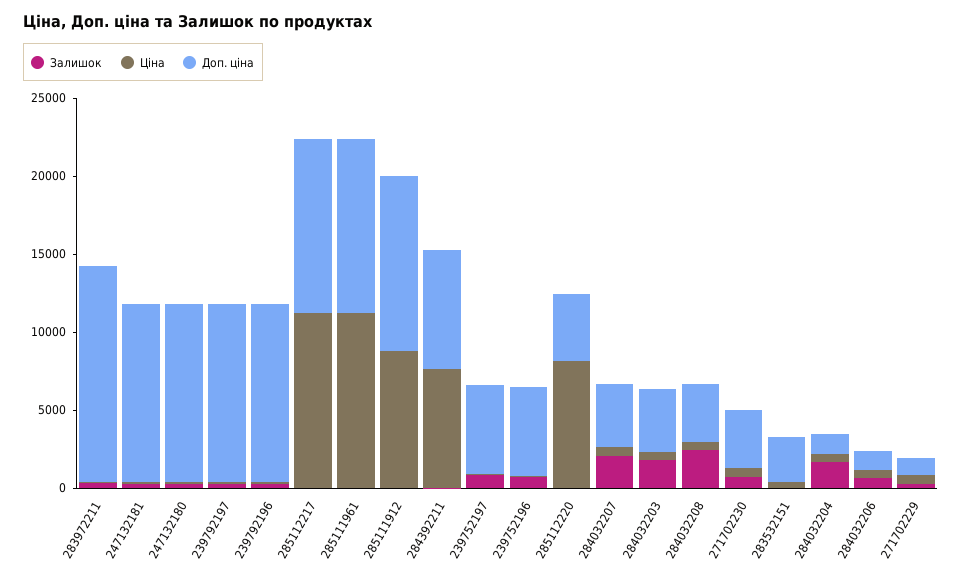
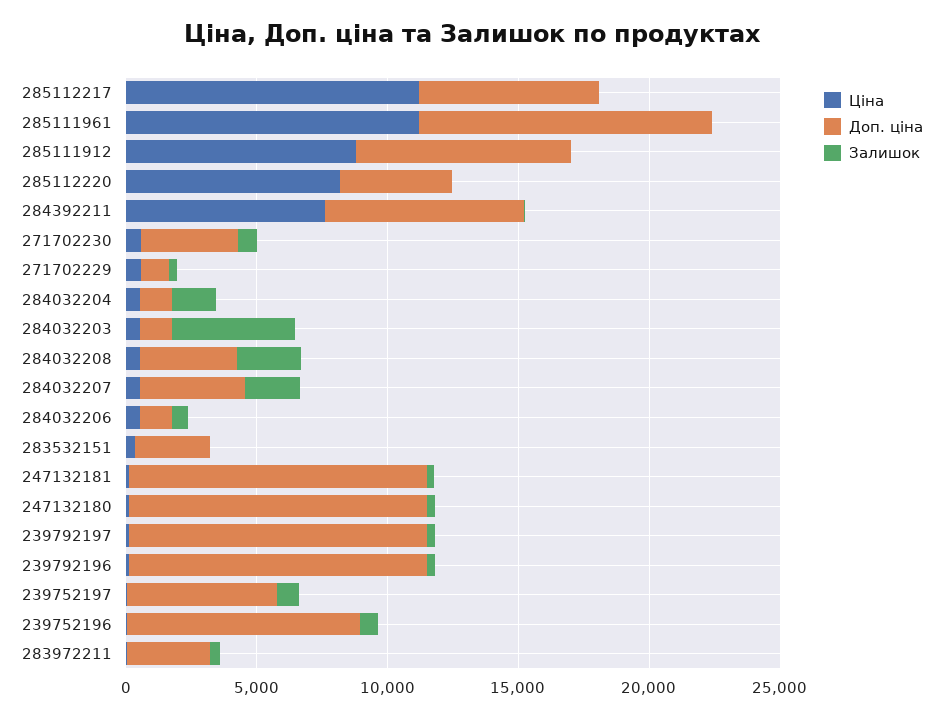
  {
    "Залишок": {
      "283972211": 0,
      "247132181": 0,
      "247132180": 0,
      "239792197": 0,
      "239792196": 0,
      "285112217": 0,
      "285111961": 0,
      "285111912": 0,
      "284392211": 0,
      "239752197": 1000,
      "239752196": 1000,
      "285112220": 0,
      "284032207": 2000,
-     "284032203": 2000,
+     "284032203": 5000,
      "284032208": 2000,
      "271702230": 1000,
      "283532151": 0,
      "284032204": 2000,
      "284032206": 1000,
      "271702229": 0
    },
    "Ціна": {
      "283972211": 0,
      "247132181": 0,
      "247132180": 0,
      "239792197": 0,
      "239792196": 0,
      "285112217": 11000,
      "285111961": 11000,
      "285111912": 9000,
      "284392211": 8000,
      "239752197": 0,
      "239752196": 0,
      "285112220": 8000,
      "284032207": 1000,
      "284032203": 1000,
      "284032208": 1000,
      "271702230": 1000,
      "283532151": 0,
      "284032204": 1000,
      "284032206": 1000,
      "271702229": 1000
    },
    "Доп. ціна": {
-     "283972211": 14000,
+     "283972211": 3000,
      "247132181": 11000,
      "247132180": 11000,
      "239792197": 11000,
      "239792196": 11000,
-     "285112217": 11000,
+     "285112217": 7000,
      "285111961": 11000,
-     "285111912": 11000,
+     "285111912": 8000,
      "284392211": 8000,
      "239752197": 6000,
-     "239752196": 6000,
+     "239752196": 9000,
      "285112220": 4000,
      "284032207": 4000,
-     "284032203": 4000,
+     "284032203": 1000,
      "284032208": 4000,
      "271702230": 4000,
      "283532151": 3000,
      "284032204": 1000,
      "284032206": 1000,
      "271702229": 1000
    }
  }

